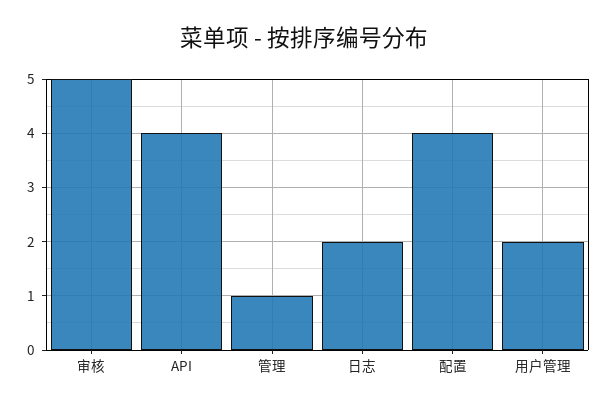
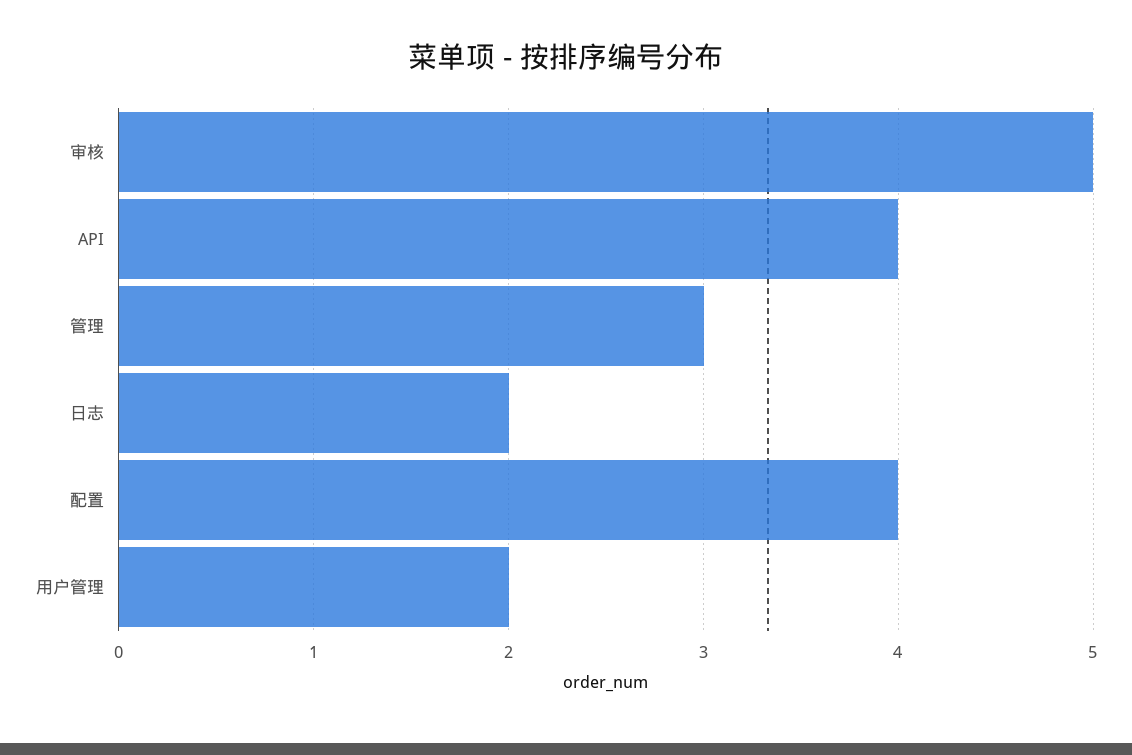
  {
    "审核": 5,
    "API": 4,
-   "管理": 1,
+   "管理": 3,
    "日志": 2,
    "配置": 4,
    "用户管理": 2
  }

